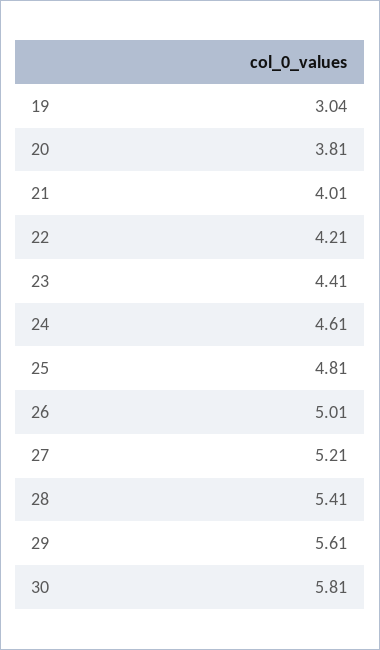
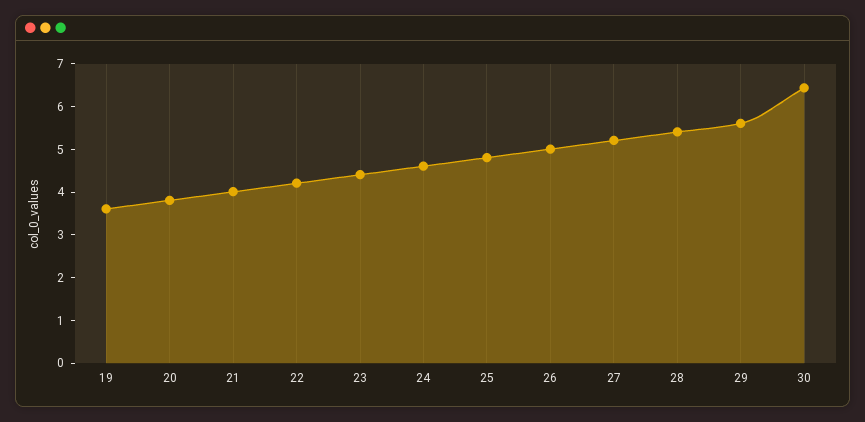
  {
-   "19": 3.04,
+   "19": 3.6,
    "20": 3.81,
    "21": 4.01,
    "22": 4.21,
    "23": 4.41,
    "24": 4.61,
    "25": 4.81,
    "26": 5.01,
    "27": 5.21,
    "28": 5.41,
    "29": 5.61,
-   "30": 5.81
+   "30": 6.4
  }

